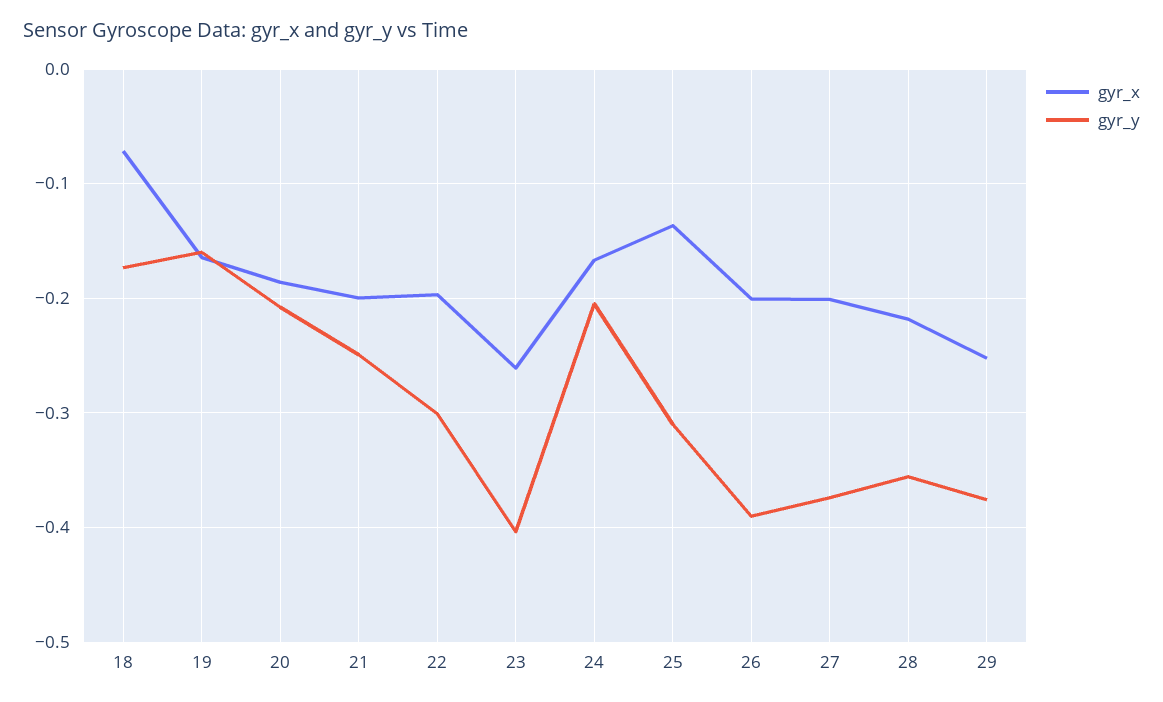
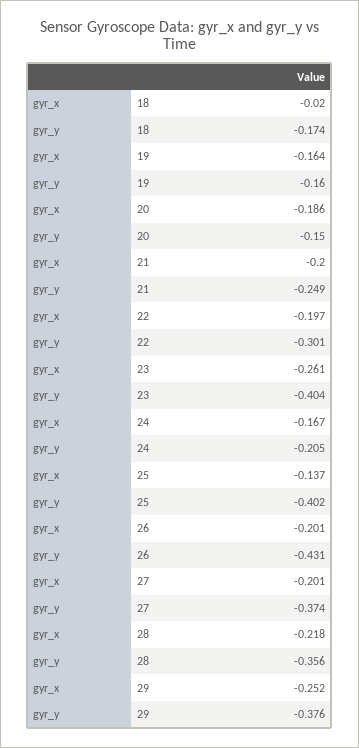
  {
    "gyr_x": {
-     "18": -0.07,
+     "18": -0.02,
      "19": -0.164,
      "20": -0.186,
      "21": -0.2,
      "22": -0.197,
      "23": -0.261,
      "24": -0.167,
      "25": -0.137,
      "26": -0.201,
      "27": -0.201,
      "28": -0.218,
      "29": -0.252
    },
    "gyr_y": {
      "18": -0.174,
      "19": -0.16,
-     "20": -0.21,
+     "20": -0.15,
      "21": -0.249,
      "22": -0.301,
      "23": -0.404,
      "24": -0.205,
-     "25": -0.31,
+     "25": -0.402,
-     "26": -0.39,
+     "26": -0.431,
      "27": -0.374,
      "28": -0.356,
      "29": -0.376
    }
  }

